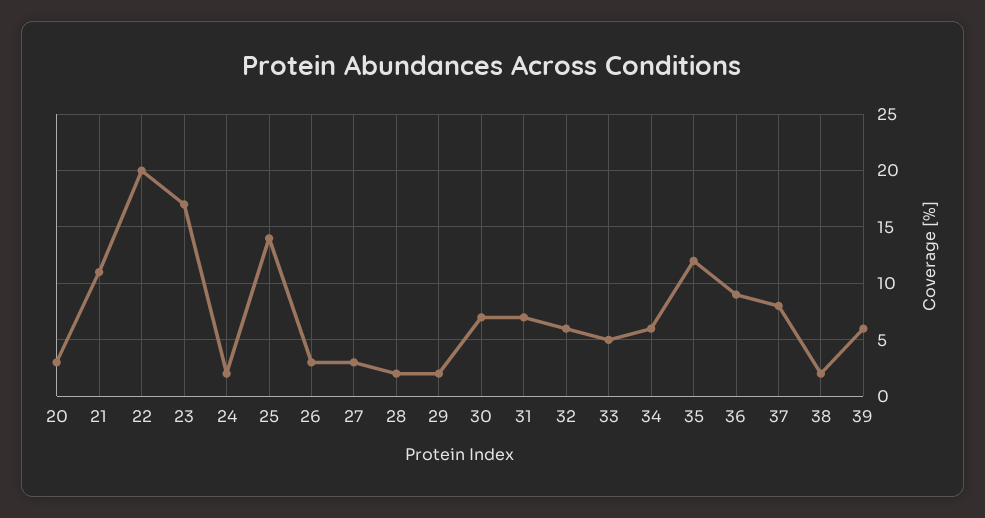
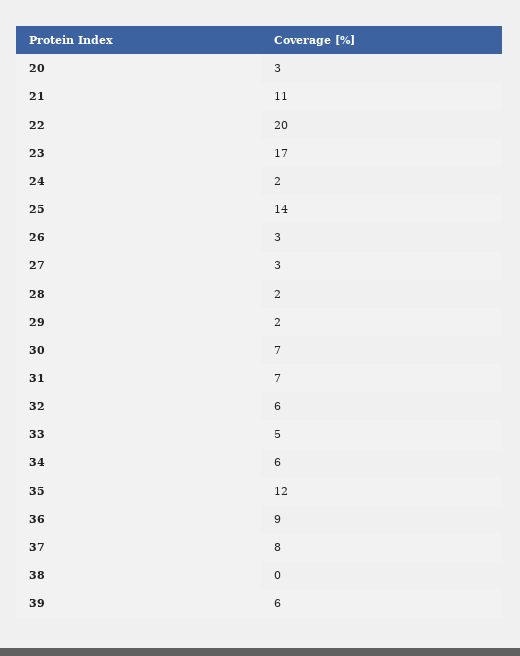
  {
    "20": 3,
    "21": 11,
    "22": 20,
    "23": 17,
    "24": 2,
    "25": 14,
    "26": 3,
    "27": 3,
    "28": 2,
    "29": 2,
    "30": 7,
    "31": 7,
    "32": 6,
    "33": 5,
    "34": 6,
    "35": 12,
    "36": 9,
    "37": 8,
-   "38": 2,
+   "38": 0,
    "39": 6
  }

